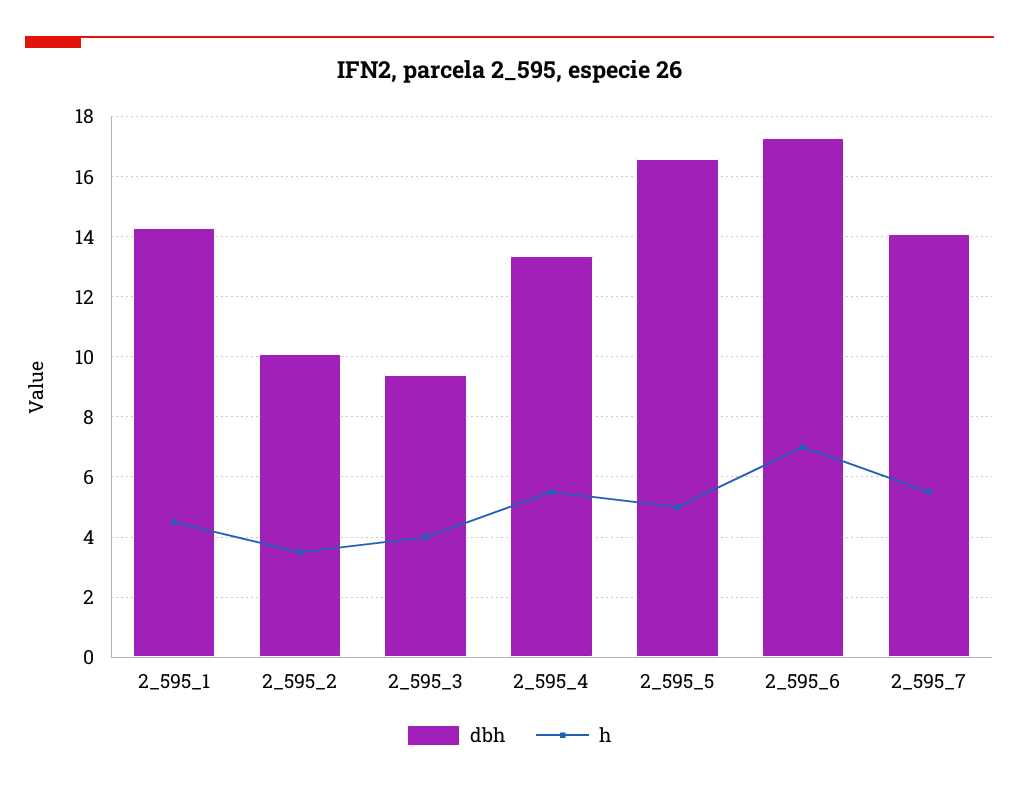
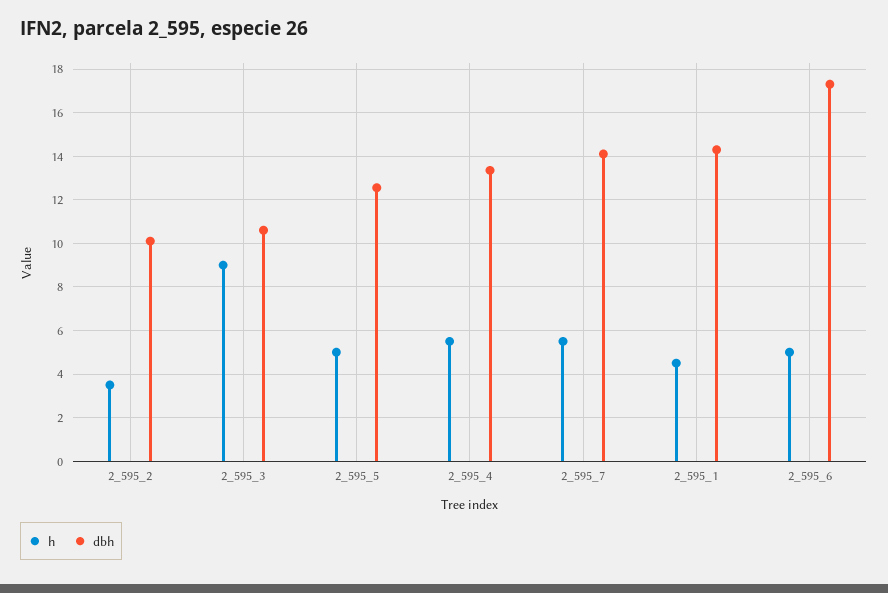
  {
    "dbh": {
      "2_595_1": 14.4,
      "2_595_2": 10.2,
-     "2_595_3": 9.4,
+     "2_595_3": 10.5,
      "2_595_4": 13.4,
-     "2_595_5": 16.6,
+     "2_595_5": 12.5,
      "2_595_6": 17.4,
      "2_595_7": 14.2
    },
    "h": {
      "2_595_1": 4.6,
      "2_595_2": 3.6,
-     "2_595_3": 4,
+     "2_595_3": 9,
      "2_595_4": 5.6,
      "2_595_5": 5,
-     "2_595_6": 7,
+     "2_595_6": 5,
      "2_595_7": 5.6
    }
  }

